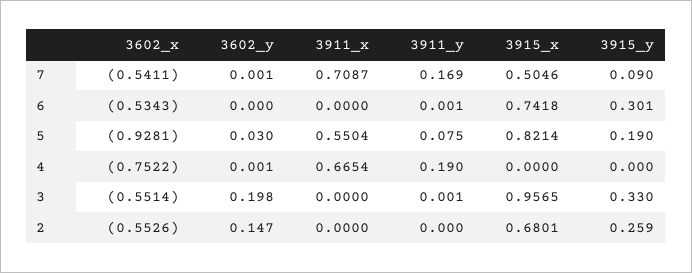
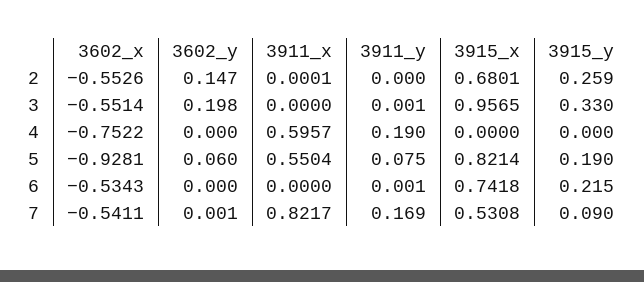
  {
    "3602_x": {
      "7": -0.5411,
      "6": -0.5343,
      "5": -0.9281,
      "4": -0.7522,
      "3": -0.5514,
      "2": -0.5526
    },
    "3602_y": {
      "7": 0.001,
      "6": 0,
-     "5": 0.03,
+     "5": 0.06,
-     "4": 0.001,
+     "4": 0,
      "3": 0.198,
      "2": 0.147
    },
    "3911_x": {
-     "7": 0.7087,
+     "7": 0.8217,
      "6": 0,
      "5": 0.5504,
-     "4": 0.6654,
+     "4": 0.5957,
      "3": 0,
-     "2": 0
+     "2": 0.0001
    },
    "3911_y": {
      "7": 0.169,
      "6": 0.001,
      "5": 0.075,
      "4": 0.19,
      "3": 0.001,
      "2": 0
    },
    "3915_x": {
-     "7": 0.5046,
+     "7": 0.5308,
      "6": 0.7418,
      "5": 0.8214,
      "4": 0,
      "3": 0.9565,
      "2": 0.6801
    },
    "3915_y": {
      "7": 0.09,
-     "6": 0.301,
+     "6": 0.215,
      "5": 0.19,
      "4": 0,
      "3": 0.33,
      "2": 0.259
    }
  }

